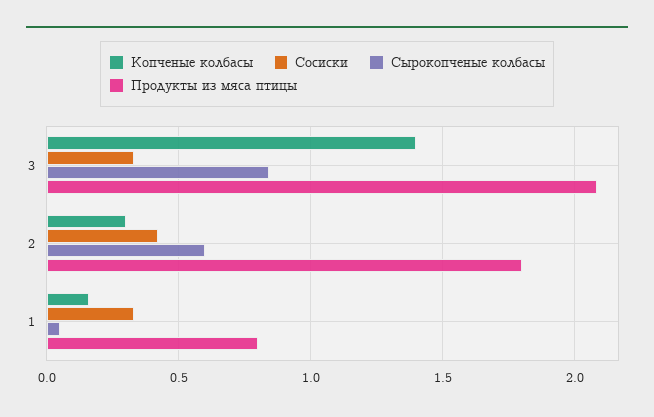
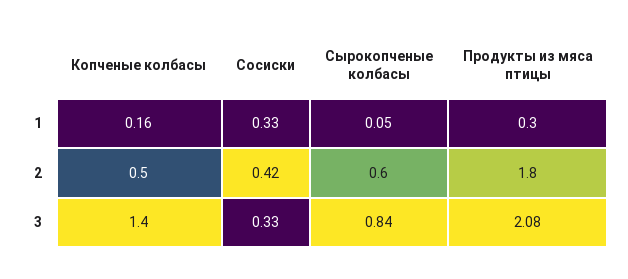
  {
    "Копченые колбасы": {
      "3": 1.4,
-     "2": 0.3,
+     "2": 0.5,
      "1": 0.16
    },
    "Сосиски": {
      "3": 0.33,
      "2": 0.42,
      "1": 0.33
    },
    "Сырокопченые колбасы": {
      "3": 0.84,
      "2": 0.6,
      "1": 0.05
    },
    "Продукты из мяса птицы": {
      "3": 2.08,
      "2": 1.8,
-     "1": 0.8
+     "1": 0.3
    }
  }

